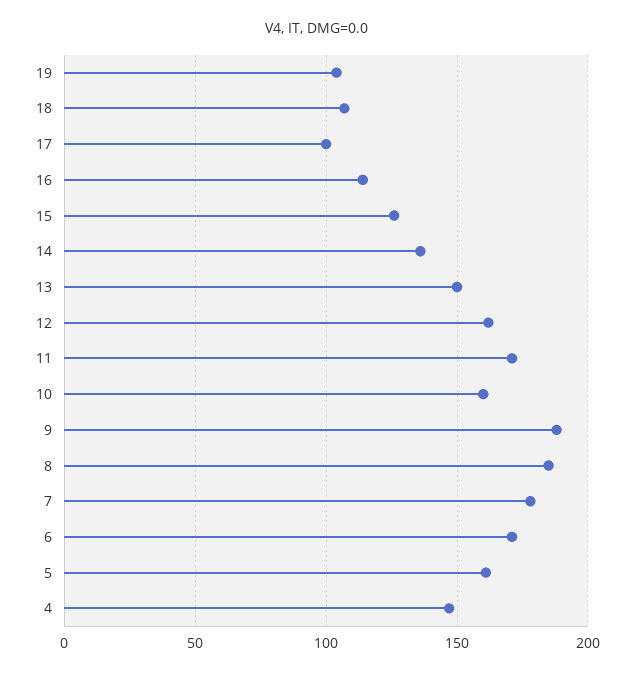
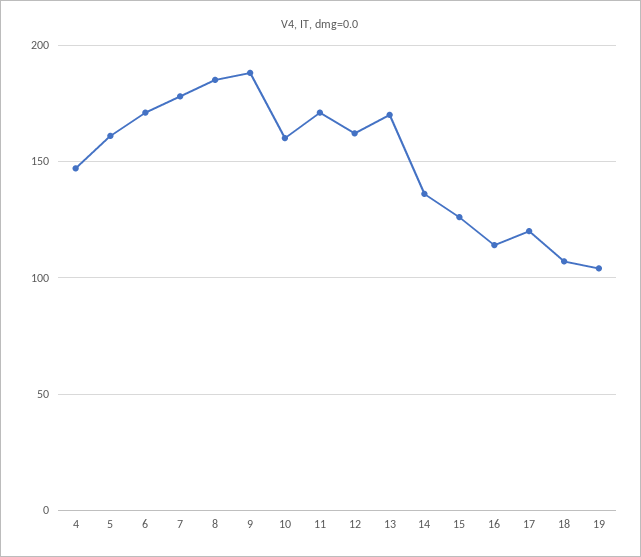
  {
    "19": 105,
    "18": 105,
-   "17": 100,
+   "17": 120,
    "16": 115,
    "15": 125,
    "14": 135,
-   "13": 150,
+   "13": 170,
    "12": 160,
    "11": 170,
    "10": 160,
    "9": 190,
    "8": 185,
    "7": 180,
    "6": 170,
    "5": 160,
    "4": 145
  }

